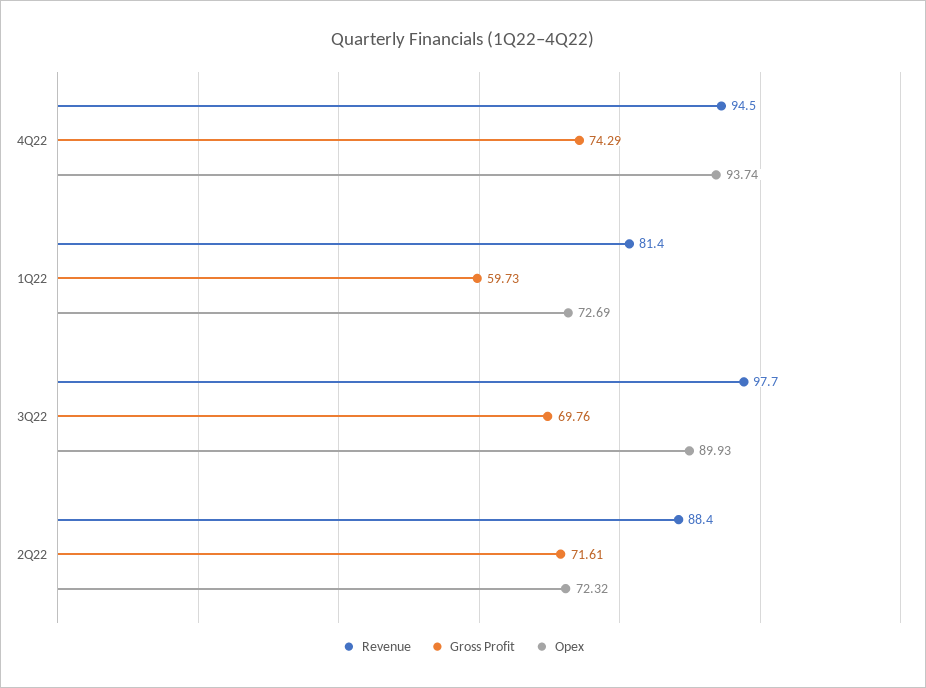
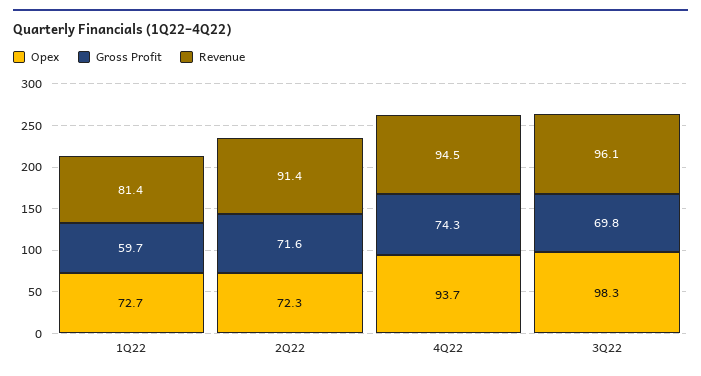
  {
    "Revenue": {
      "4Q22": 94.5,
      "1Q22": 81.4,
-     "3Q22": 97.7,
+     "3Q22": 96.1,
-     "2Q22": 88.4
+     "2Q22": 91.4
    },
    "Gross Profit": {
      "4Q22": 74.29,
      "1Q22": 59.73,
      "3Q22": 69.76,
      "2Q22": 71.61
    },
    "Opex": {
      "4Q22": 93.74,
      "1Q22": 72.69,
-     "3Q22": 89.93,
+     "3Q22": 98.3,
      "2Q22": 72.32
    }
  }

